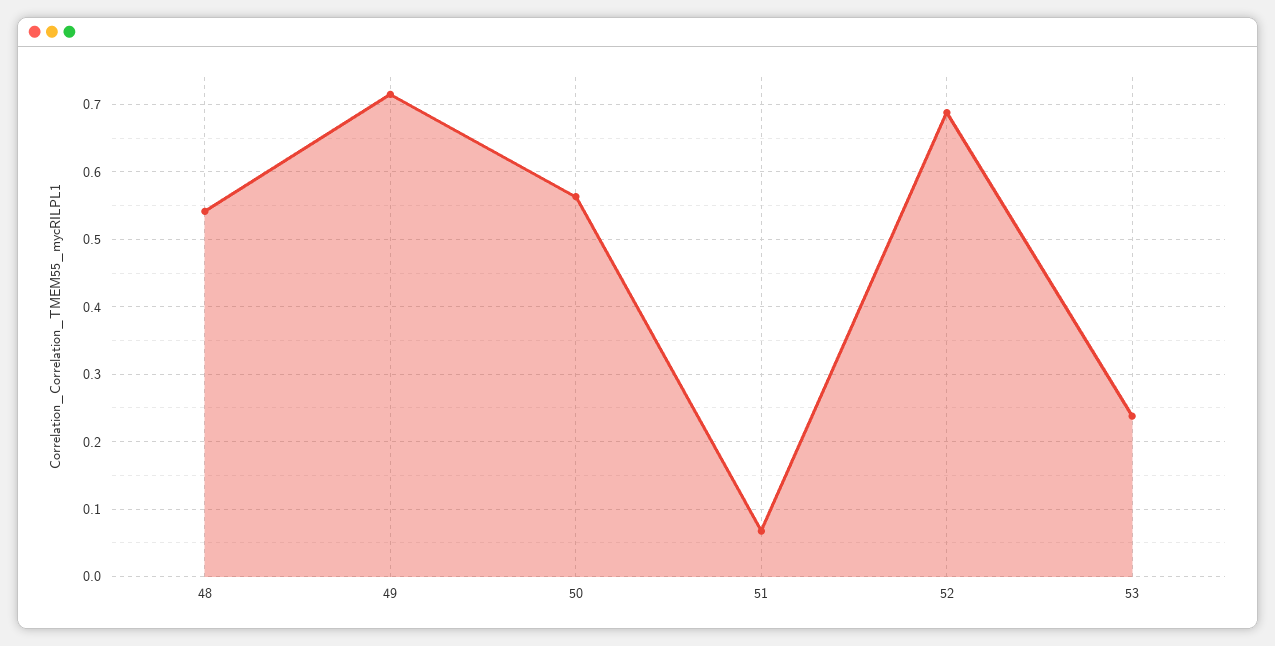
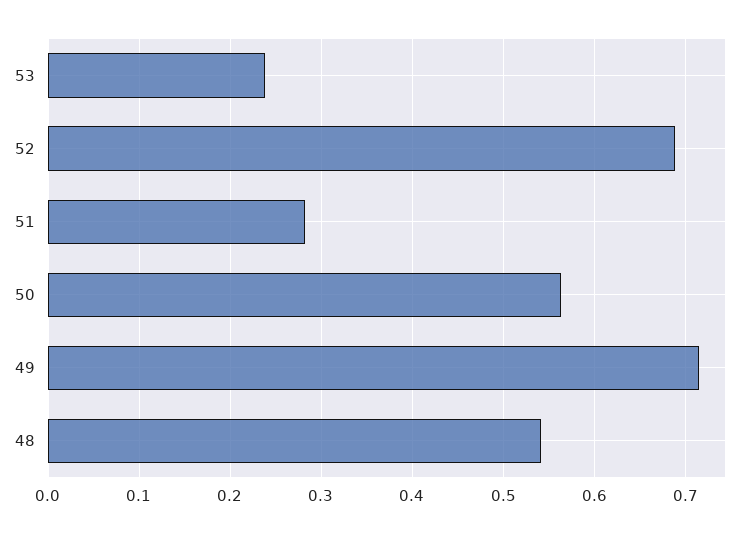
  {
    "48": 0.54,
    "49": 0.71,
    "50": 0.56,
-   "51": 0.07,
+   "51": 0.28,
    "52": 0.69,
    "53": 0.24
  }

